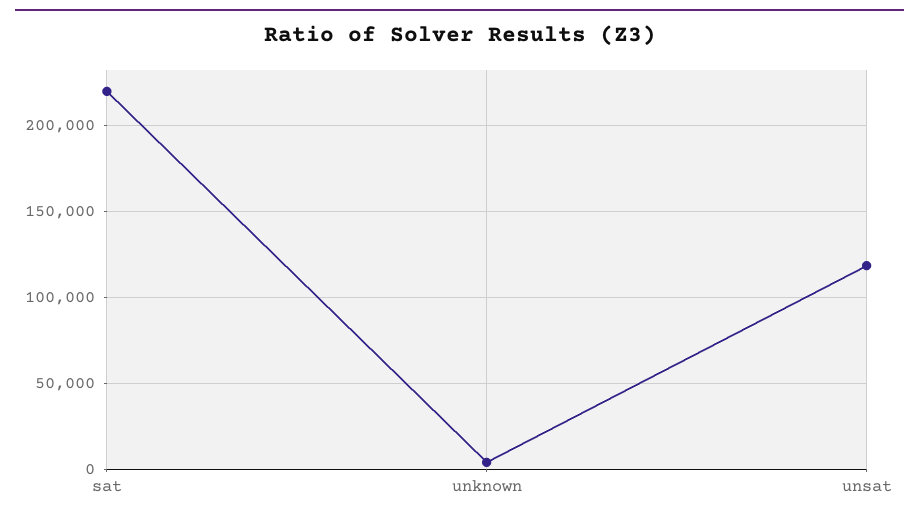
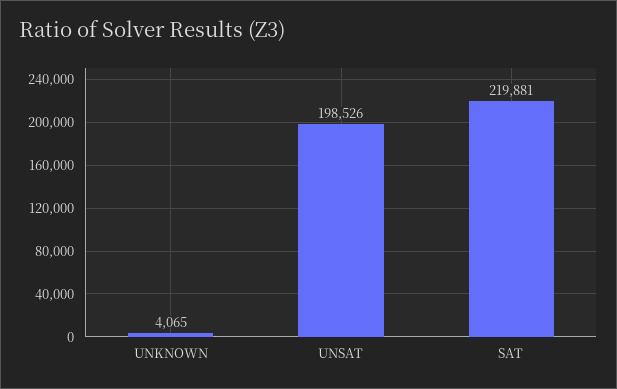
  {
    "sat": 219881,
    "unknown": 4065,
-   "unsat": 120000
+   "unsat": 198526
  }

